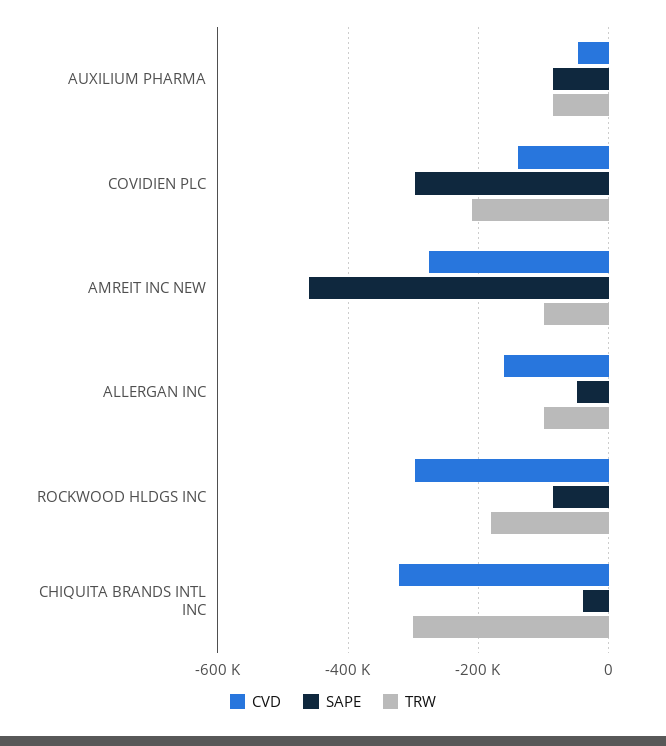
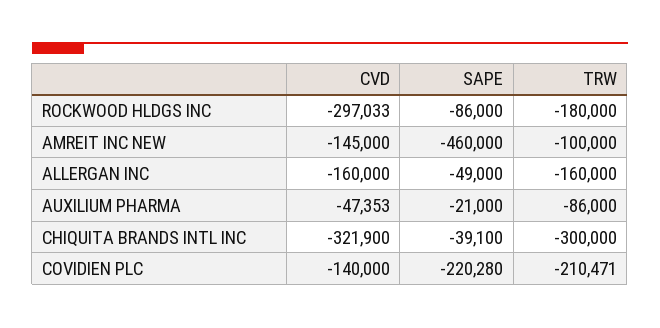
  {
    "CVD": {
      "AUXILIUM PHARMA": -47353,
      "COVIDIEN PLC": -140000,
-     "AMREIT INC NEW": -280000,
+     "AMREIT INC NEW": -145000,
      "ALLERGAN INC": -160000,
      "ROCKWOOD HLDGS INC": -297033,
      "CHIQUITA BRANDS INTL INC": -321900
    },
    "SAPE": {
-     "AUXILIUM PHARMA": -80000,
+     "AUXILIUM PHARMA": -21000,
-     "COVIDIEN PLC": -300000,
+     "COVIDIEN PLC": -220280,
      "AMREIT INC NEW": -460000,
      "ALLERGAN INC": -49000,
      "ROCKWOOD HLDGS INC": -86000,
      "CHIQUITA BRANDS INTL INC": -39100
    },
    "TRW": {
      "AUXILIUM PHARMA": -86000,
      "COVIDIEN PLC": -210471,
      "AMREIT INC NEW": -100000,
-     "ALLERGAN INC": -100000,
+     "ALLERGAN INC": -160000,
      "ROCKWOOD HLDGS INC": -180000,
      "CHIQUITA BRANDS INTL INC": -300000
    }
  }

